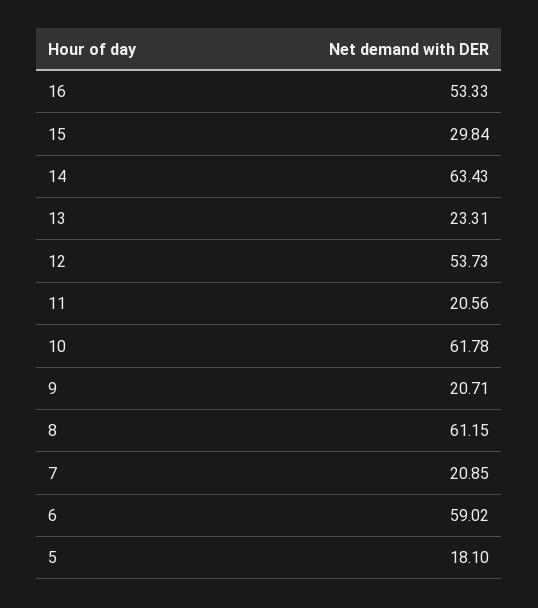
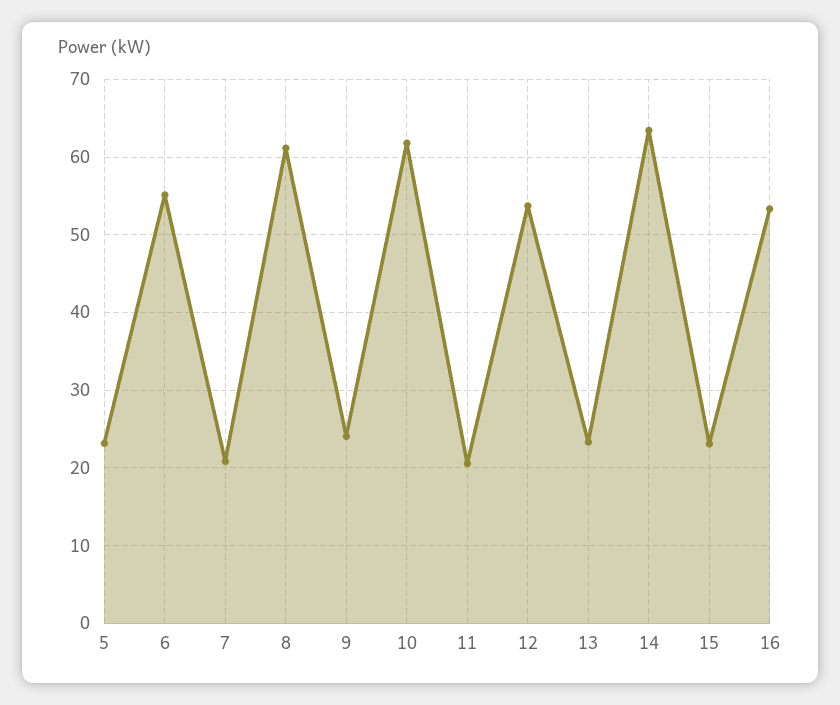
  {
    "16": 53.33,
-   "15": 29.84,
+   "15": 23,
    "14": 63.43,
    "13": 23.31,
    "12": 53.73,
    "11": 20.56,
    "10": 61.78,
-   "9": 20.71,
+   "9": 24,
    "8": 61.15,
    "7": 20.85,
-   "6": 59.02,
+   "6": 55,
-   "5": 18.1
+   "5": 23
  }

